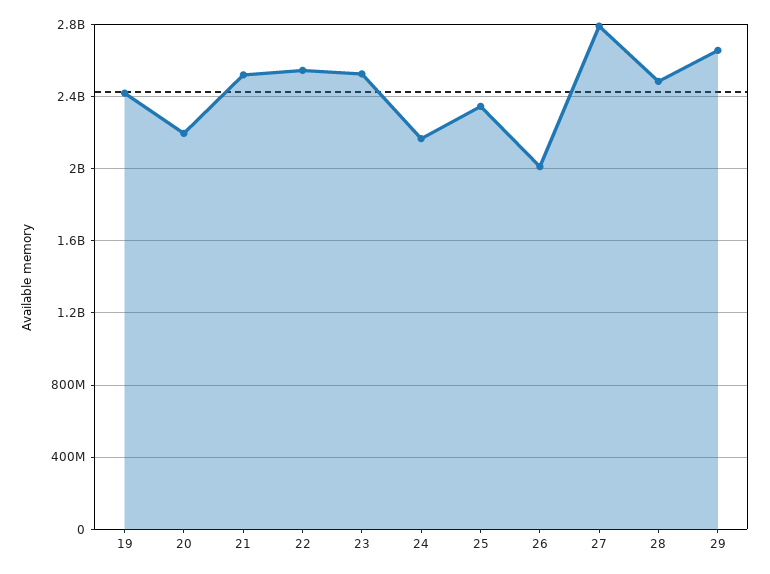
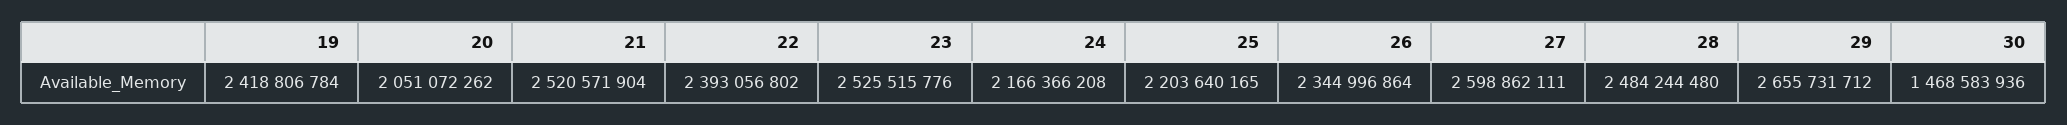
  {
    "19": 2418806784,
-   "20": 2200000000,
+   "20": 2051072262,
    "21": 2520571904,
-   "22": 2550000000,
+   "22": 2393056802,
    "23": 2525515776,
    "24": 2166366208,
-   "25": 2350000000,
+   "25": 2203640165,
-   "26": 2000000000,
+   "26": 2344996864,
-   "27": 2800000000,
+   "27": 2598862111,
    "28": 2484244480,
-   "29": 2655731712
+   "29": 2655731712,
+   "30": 1468583936
  }

